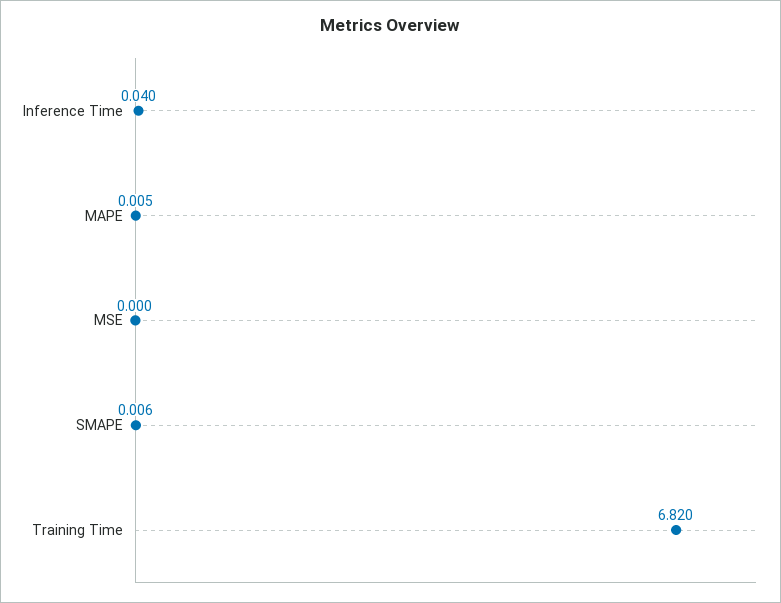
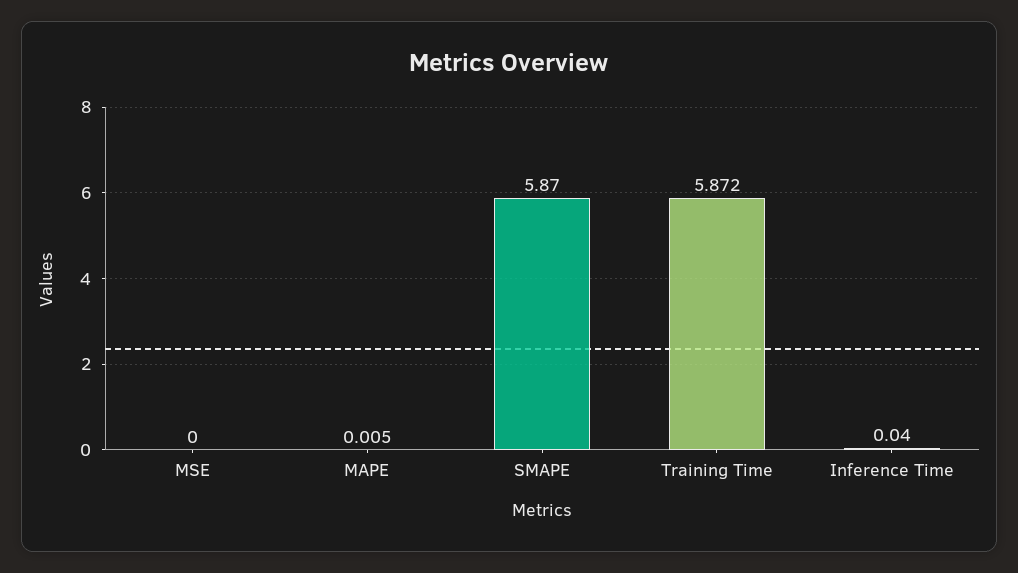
  {
    "Inference Time": 0.04,
    "MAPE": 0.005,
    "MSE": 0,
-   "SMAPE": 0.006,
+   "SMAPE": 5.87,
-   "Training Time": 6.82
+   "Training Time": 5.872
  }

